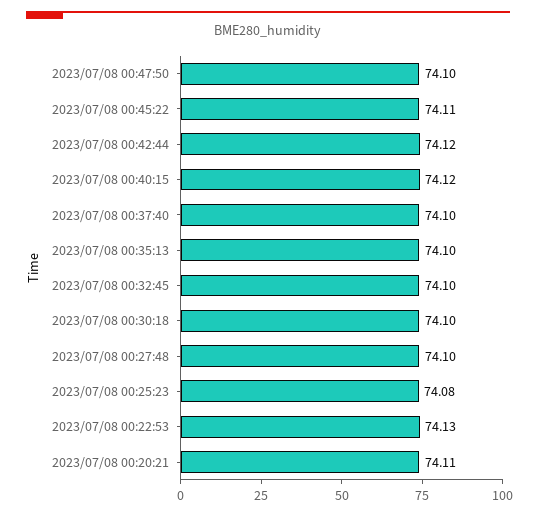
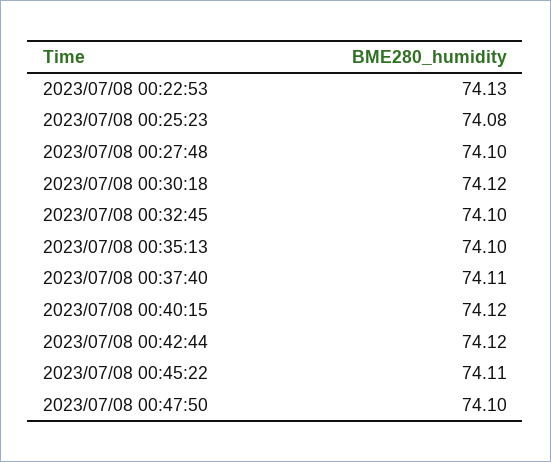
  {
    "2023/07/08 00:47:50": 74.1,
    "2023/07/08 00:45:22": 74.11,
    "2023/07/08 00:42:44": 74.12,
    "2023/07/08 00:40:15": 74.12,
-   "2023/07/08 00:37:40": 74.1,
+   "2023/07/08 00:37:40": 74.11,
    "2023/07/08 00:35:13": 74.1,
    "2023/07/08 00:32:45": 74.1,
-   "2023/07/08 00:30:18": 74.1,
+   "2023/07/08 00:30:18": 74.12,
    "2023/07/08 00:27:48": 74.1,
    "2023/07/08 00:25:23": 74.08,
-   "2023/07/08 00:22:53": 74.13,
+   "2023/07/08 00:22:53": 74.13
-   "2023/07/08 00:20:21": 74.11
  }

